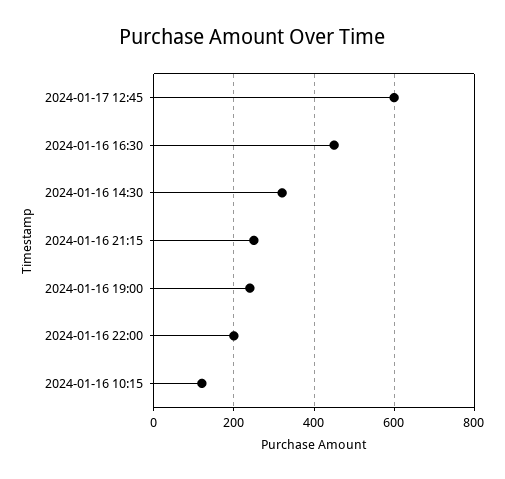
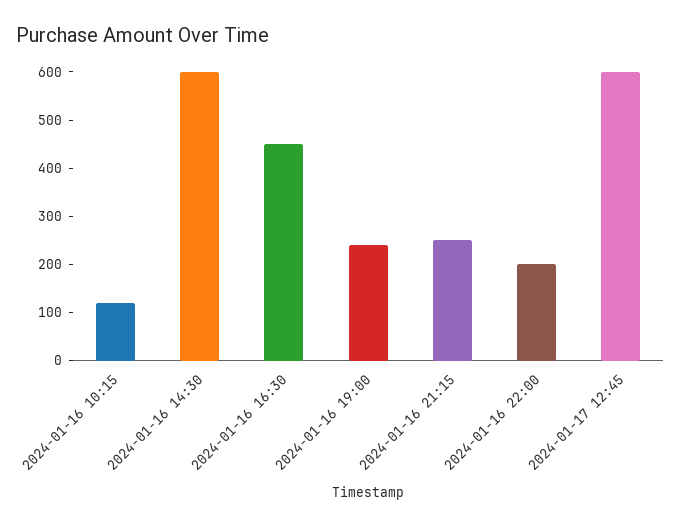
  {
    "2024-01-17 12:45": 600,
    "2024-01-16 16:30": 460,
-   "2024-01-16 14:30": 320,
+   "2024-01-16 14:30": 600,
    "2024-01-16 21:15": 260,
    "2024-01-16 19:00": 240,
    "2024-01-16 22:00": 200,
    "2024-01-16 10:15": 120
  }

